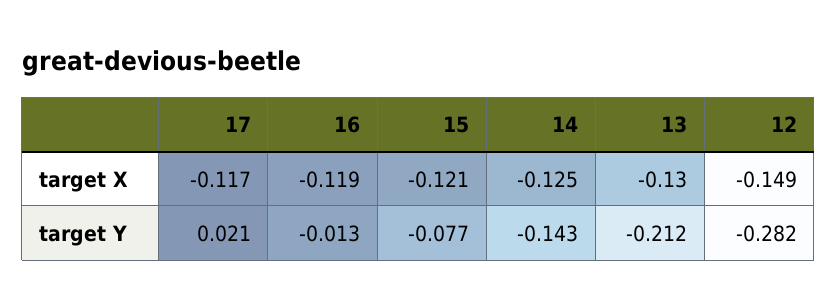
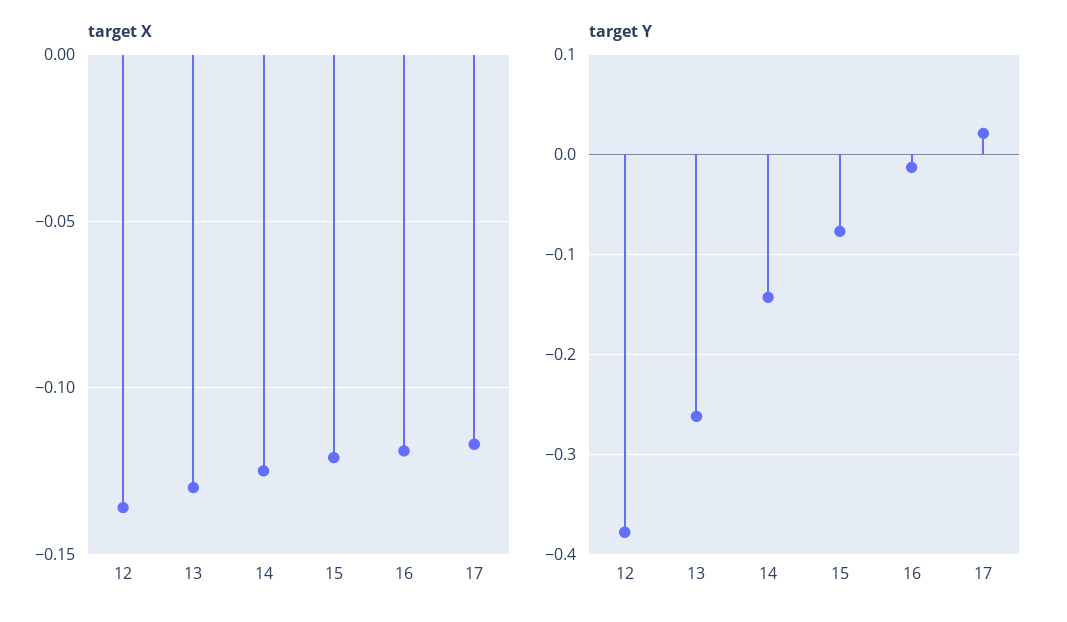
  {
    "target X": {
      "17": -0.117,
      "16": -0.119,
      "15": -0.121,
      "14": -0.125,
      "13": -0.13,
-     "12": -0.149
+     "12": -0.135
    },
    "target Y": {
      "17": 0.021,
      "16": -0.013,
      "15": -0.077,
      "14": -0.143,
-     "13": -0.212,
+     "13": -0.26,
-     "12": -0.282
+     "12": -0.38
    }
  }

